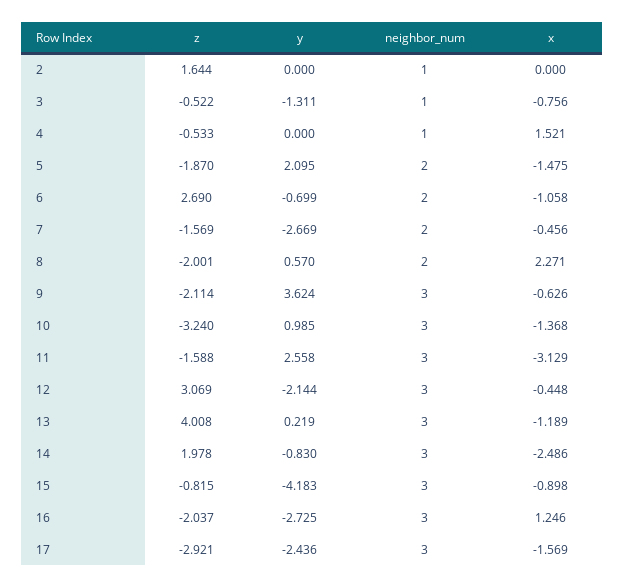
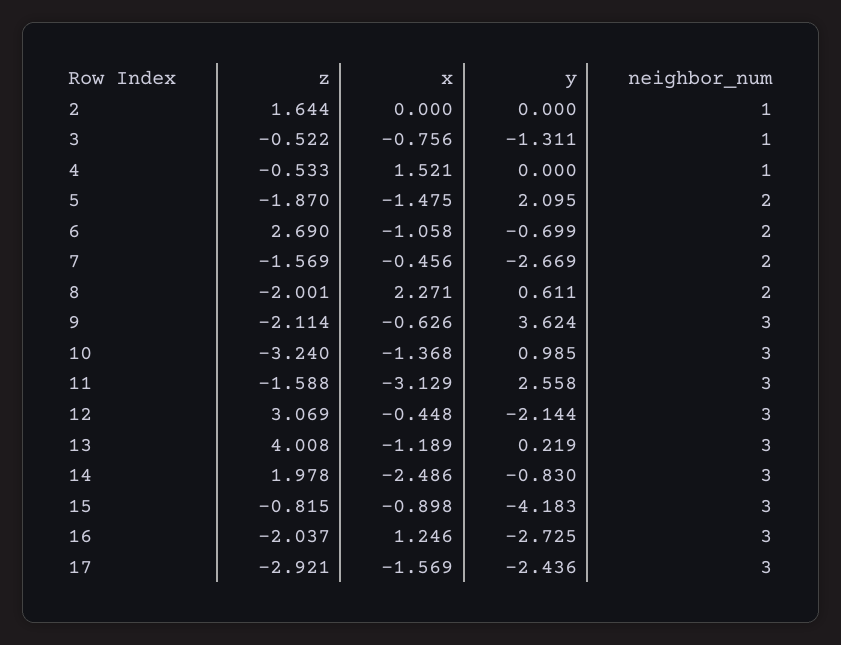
  {
    "z": {
      "2": 1.644,
      "3": -0.522,
      "4": -0.533,
      "5": -1.87,
      "6": 2.69,
      "7": -1.569,
      "8": -2.001,
      "9": -2.114,
      "10": -3.24,
      "11": -1.588,
      "12": 3.069,
      "13": 4.008,
      "14": 1.978,
      "15": -0.815,
      "16": -2.037,
      "17": -2.921
    },
    "y": {
      "2": 0,
      "3": -1.311,
      "4": 0,
      "5": 2.095,
      "6": -0.699,
      "7": -2.669,
-     "8": 0.57,
+     "8": 0.611,
      "9": 3.624,
      "10": 0.985,
      "11": 2.558,
      "12": -2.144,
      "13": 0.219,
      "14": -0.83,
      "15": -4.183,
      "16": -2.725,
      "17": -2.436
    },
    "neighbor_num": {
      "2": 1,
      "3": 1,
      "4": 1,
      "5": 2,
      "6": 2,
      "7": 2,
      "8": 2,
      "9": 3,
      "10": 3,
      "11": 3,
      "12": 3,
      "13": 3,
      "14": 3,
      "15": 3,
      "16": 3,
      "17": 3
    },
    "x": {
      "2": 0,
      "3": -0.756,
      "4": 1.521,
      "5": -1.475,
      "6": -1.058,
      "7": -0.456,
      "8": 2.271,
      "9": -0.626,
      "10": -1.368,
      "11": -3.129,
      "12": -0.448,
      "13": -1.189,
      "14": -2.486,
      "15": -0.898,
      "16": 1.246,
      "17": -1.569
    }
  }

